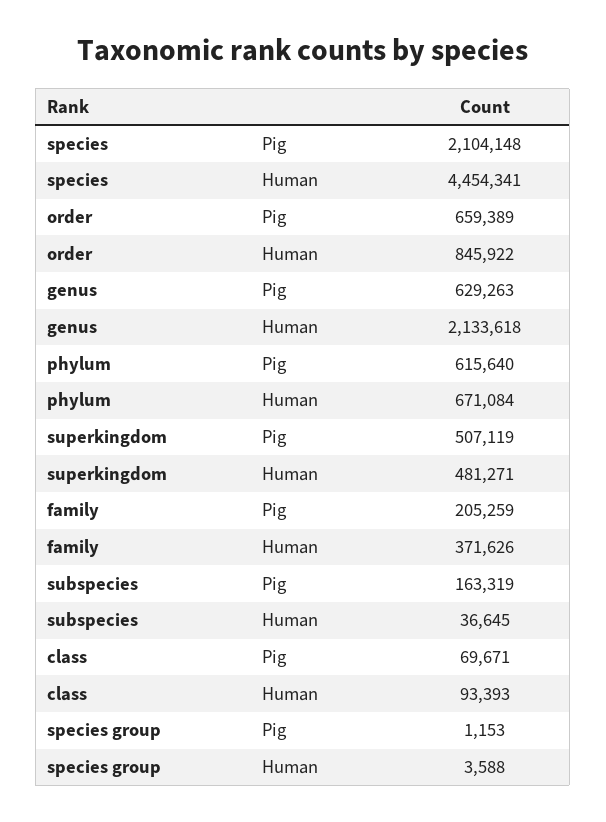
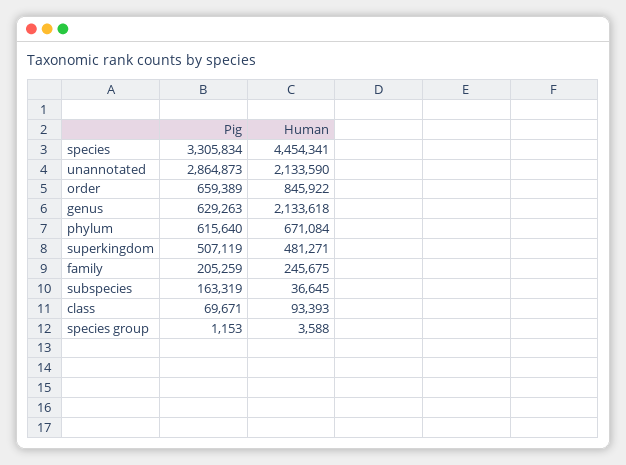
  {
    "species": {
-     "Pig": 2104148,
+     "Pig": 3305834,
      "Human": 4454341
    },
    "order": {
      "Pig": 659389,
      "Human": 845922
    },
    "genus": {
      "Pig": 629263,
      "Human": 2133618
    },
    "phylum": {
      "Pig": 615640,
      "Human": 671084
    },
    "superkingdom": {
      "Pig": 507119,
      "Human": 481271
    },
    "family": {
      "Pig": 205259,
-     "Human": 371626
+     "Human": 245675
    },
    "subspecies": {
      "Pig": 163319,
      "Human": 36645
    },
    "class": {
      "Pig": 69671,
      "Human": 93393
    },
    "species group": {
      "Pig": 1153,
      "Human": 3588
-   }
+   },
+   "unannotated": {
+     "Pig": 2864873,
+     "Human": 2133590
+   }
  }

